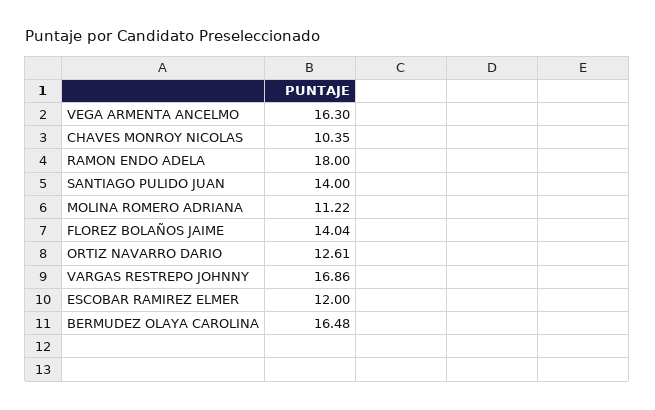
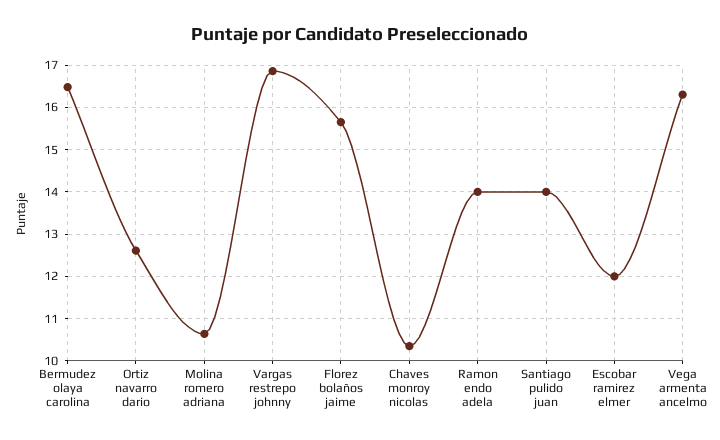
  {
    "VEGA ARMENTA ANCELMO": 16.3,
    "CHAVES MONROY NICOLAS": 10.35,
-   "RAMON ENDO ADELA": 18,
+   "RAMON ENDO ADELA": 14,
    "SANTIAGO PULIDO JUAN": 14,
-   "MOLINA ROMERO ADRIANA": 11.22,
+   "MOLINA ROMERO ADRIANA": 10.6,
-   "FLOREZ BOLAÑOS JAIME": 14.04,
+   "FLOREZ BOLAÑOS JAIME": 15.6,
    "ORTIZ NAVARRO DARIO": 12.61,
    "VARGAS RESTREPO JOHNNY": 16.86,
    "ESCOBAR RAMIREZ ELMER": 12,
    "BERMUDEZ OLAYA CAROLINA": 16.48
  }

